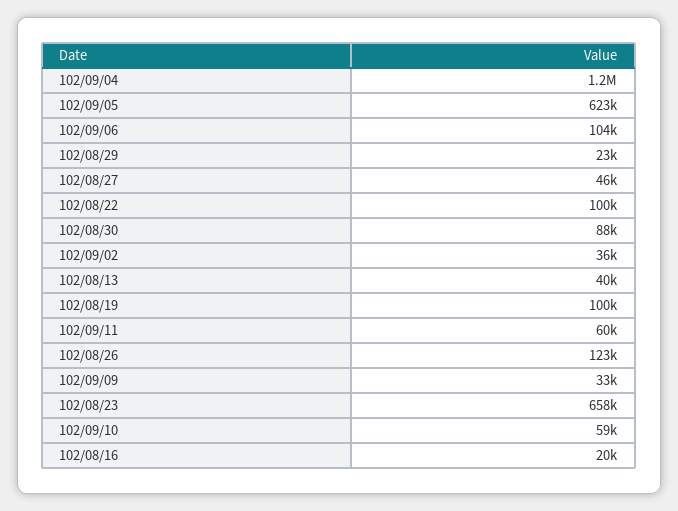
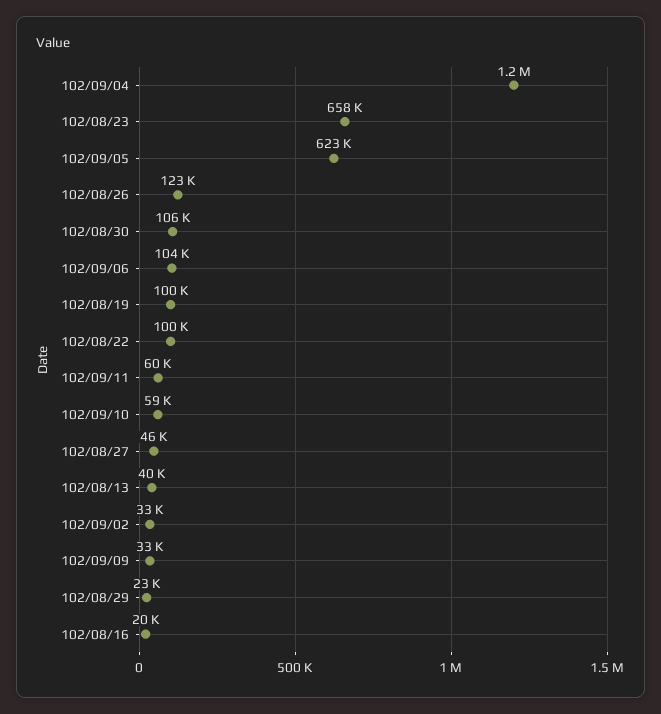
  {
    "102/09/04": 1200000,
    "102/09/05": 623000,
    "102/09/06": 104000,
    "102/08/29": 23000,
    "102/08/27": 46000,
    "102/08/22": 100000,
-   "102/08/30": 88000,
+   "102/08/30": 106000,
-   "102/09/02": 36000,
+   "102/09/02": 33000,
    "102/08/13": 40000,
    "102/08/19": 100000,
    "102/09/11": 60000,
    "102/08/26": 123000,
    "102/09/09": 33000,
    "102/08/23": 658000,
    "102/09/10": 59000,
    "102/08/16": 20000
  }

